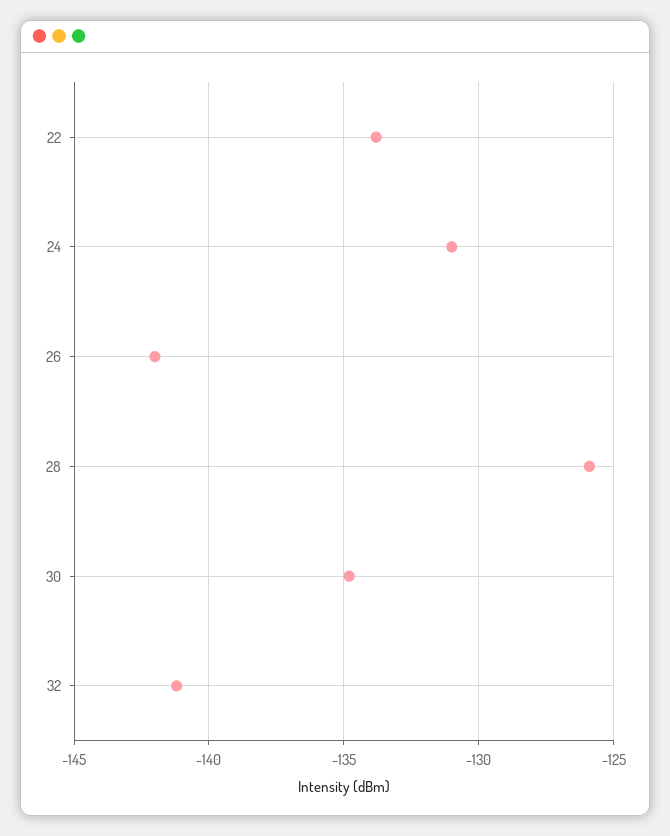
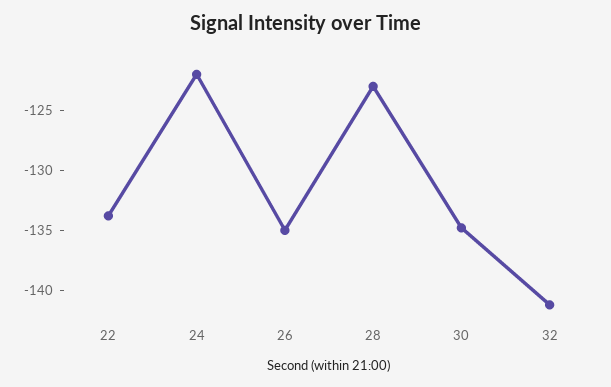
  {
    "22": -134,
-   "24": -131,
+   "24": -122,
-   "26": -142,
+   "26": -135,
-   "28": -126,
+   "28": -123,
    "30": -135,
    "32": -141
  }

